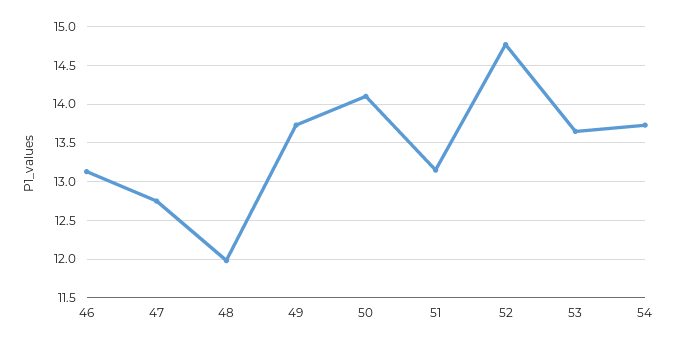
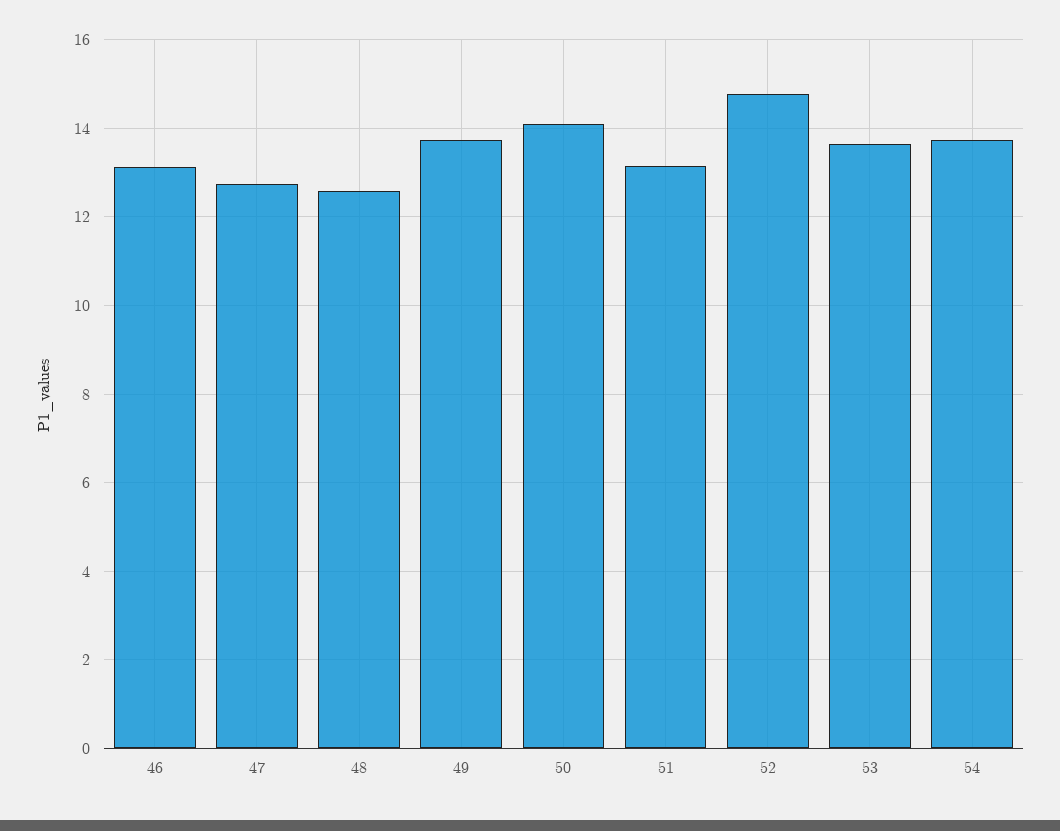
  {
    "46": 13.1,
    "47": 12.8,
-   "48": 12,
+   "48": 12.6,
    "49": 13.7,
    "50": 14.1,
    "51": 13.2,
    "52": 14.8,
    "53": 13.7,
    "54": 13.7
  }

